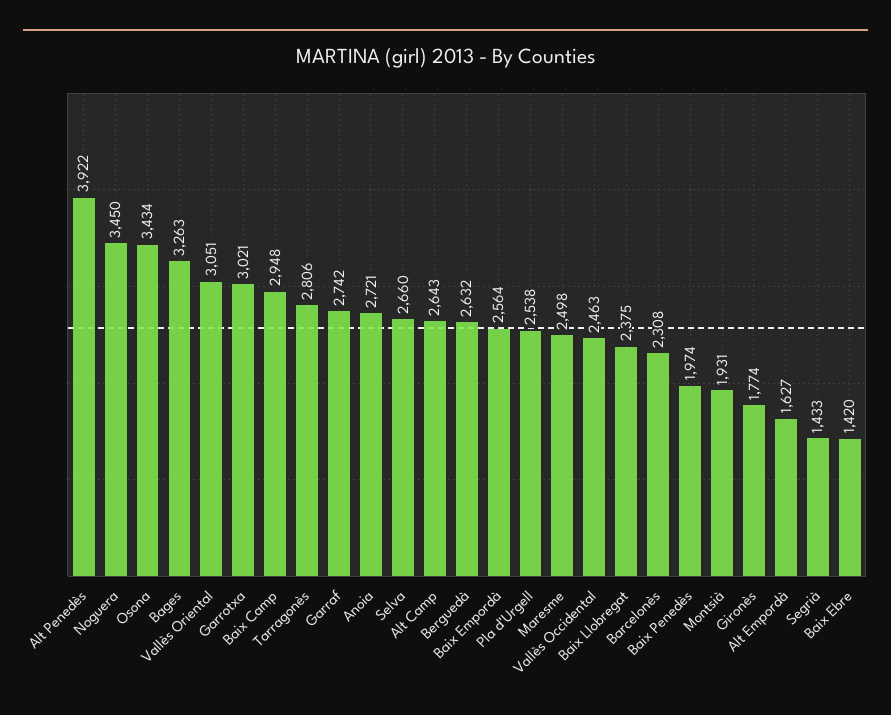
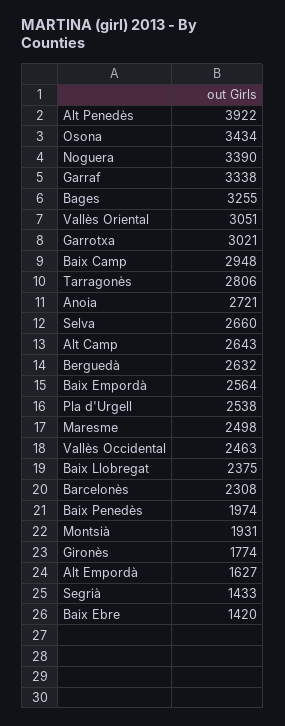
  {
    "Alt Penedès": 3922,
-   "Noguera": 3450,
+   "Noguera": 3390,
    "Osona": 3434,
-   "Bages": 3263,
+   "Bages": 3255,
    "Vallès Oriental": 3051,
    "Garrotxa": 3021,
    "Baix Camp": 2948,
    "Tarragonès": 2806,
-   "Garraf": 2742,
+   "Garraf": 3338,
    "Anoia": 2721,
    "Selva": 2660,
    "Alt Camp": 2643,
    "Berguedà": 2632,
    "Baix Empordà": 2564,
    "Pla d'Urgell": 2538,
    "Maresme": 2498,
    "Vallès Occidental": 2463,
    "Baix Llobregat": 2375,
    "Barcelonès": 2308,
    "Baix Penedès": 1974,
    "Montsià": 1931,
    "Gironès": 1774,
    "Alt Empordà": 1627,
    "Segrià": 1433,
    "Baix Ebre": 1420
  }

